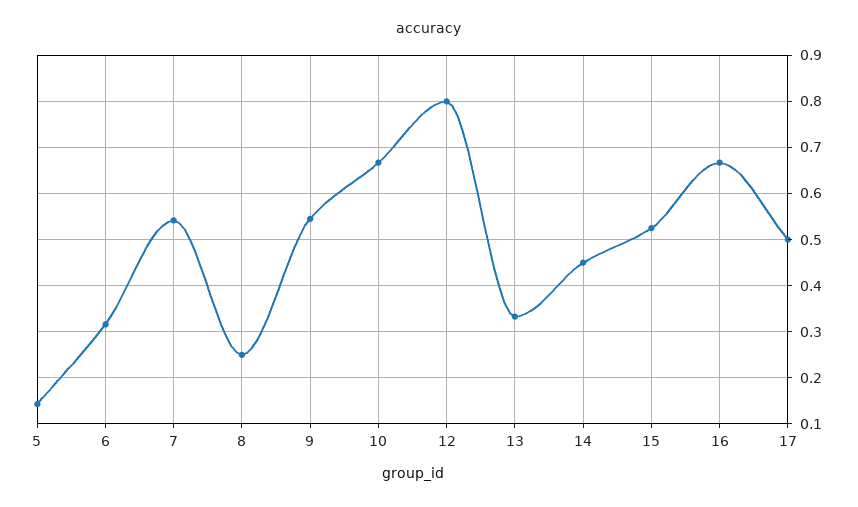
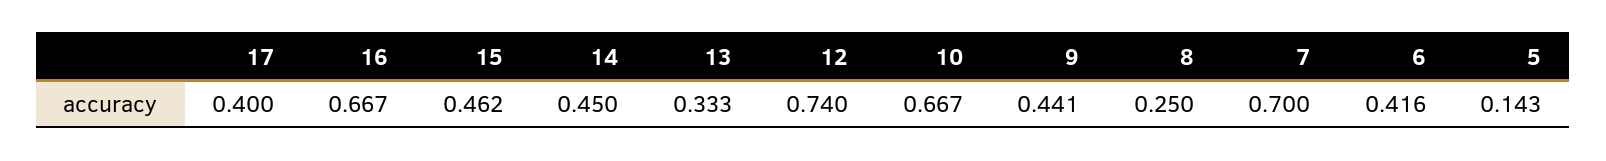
  {
    "5": 0.143,
-   "6": 0.32,
+   "6": 0.416,
-   "7": 0.54,
+   "7": 0.7,
    "8": 0.25,
-   "9": 0.54,
+   "9": 0.441,
    "10": 0.667,
-   "12": 0.8,
+   "12": 0.74,
    "13": 0.333,
    "14": 0.45,
-   "15": 0.52,
+   "15": 0.462,
    "16": 0.667,
-   "17": 0.5
+   "17": 0.4
  }

